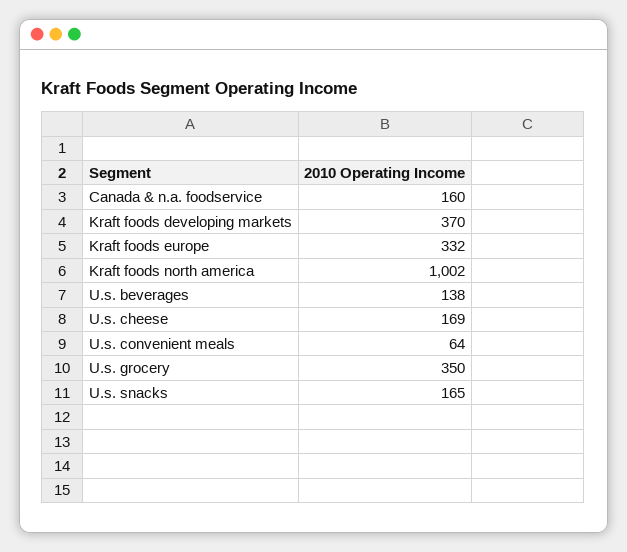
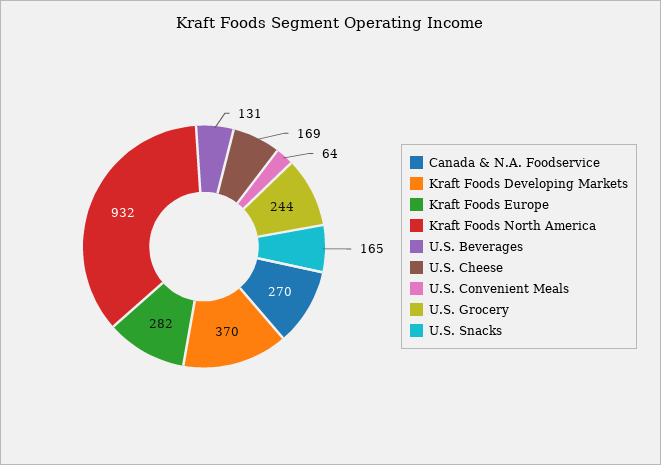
  {
-   "Canada & n.a. foodservice": 160,
+   "Canada & n.a. foodservice": 270,
    "Kraft foods developing markets": 370,
-   "Kraft foods europe": 332,
+   "Kraft foods europe": 282,
-   "Kraft foods north america": 1002,
+   "Kraft foods north america": 932,
-   "U.s. beverages": 138,
+   "U.s. beverages": 131,
    "U.s. cheese": 169,
    "U.s. convenient meals": 64,
-   "U.s. grocery": 350,
+   "U.s. grocery": 244,
    "U.s. snacks": 165
  }

